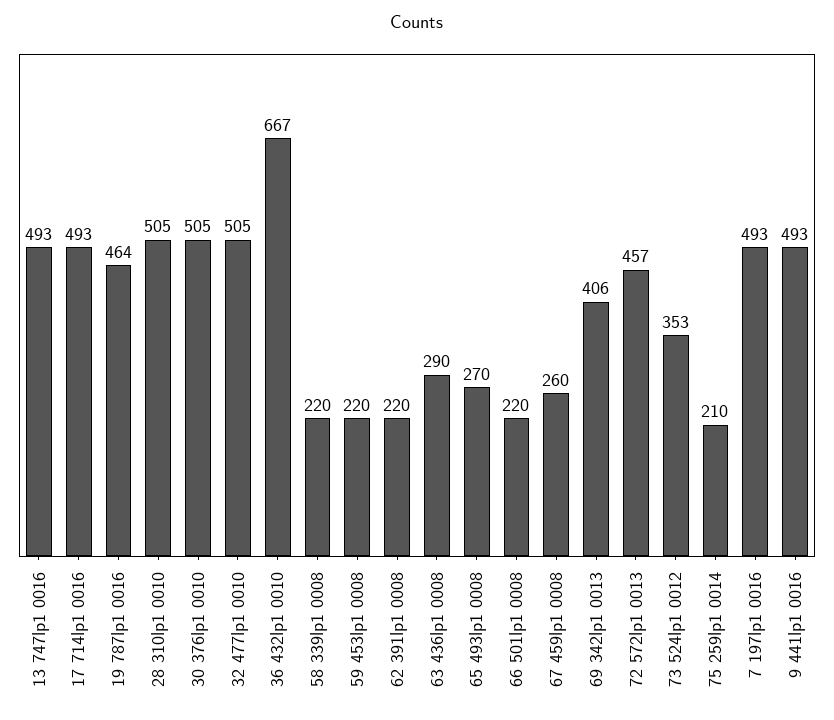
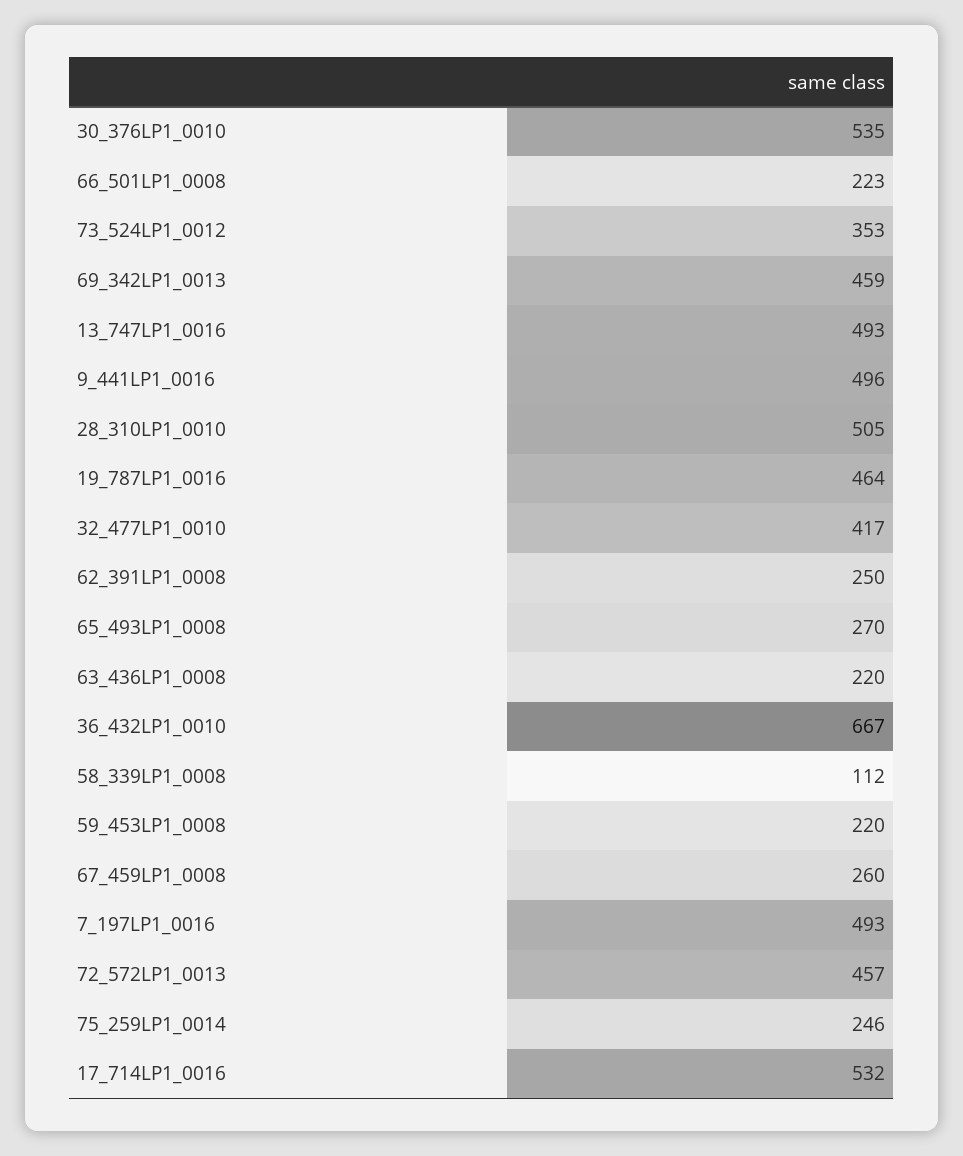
  {
    "13 747lp1 0016": 493,
-   "17 714lp1 0016": 493,
+   "17 714lp1 0016": 532,
    "19 787lp1 0016": 464,
    "28 310lp1 0010": 505,
-   "30 376lp1 0010": 505,
+   "30 376lp1 0010": 535,
-   "32 477lp1 0010": 505,
+   "32 477lp1 0010": 417,
    "36 432lp1 0010": 667,
-   "58 339lp1 0008": 220,
+   "58 339lp1 0008": 112,
    "59 453lp1 0008": 220,
-   "62 391lp1 0008": 220,
+   "62 391lp1 0008": 250,
-   "63 436lp1 0008": 290,
+   "63 436lp1 0008": 220,
    "65 493lp1 0008": 270,
-   "66 501lp1 0008": 220,
+   "66 501lp1 0008": 223,
    "67 459lp1 0008": 260,
-   "69 342lp1 0013": 406,
+   "69 342lp1 0013": 459,
    "72 572lp1 0013": 457,
    "73 524lp1 0012": 353,
-   "75 259lp1 0014": 210,
+   "75 259lp1 0014": 246,
    "7 197lp1 0016": 493,
-   "9 441lp1 0016": 493
+   "9 441lp1 0016": 496
  }

